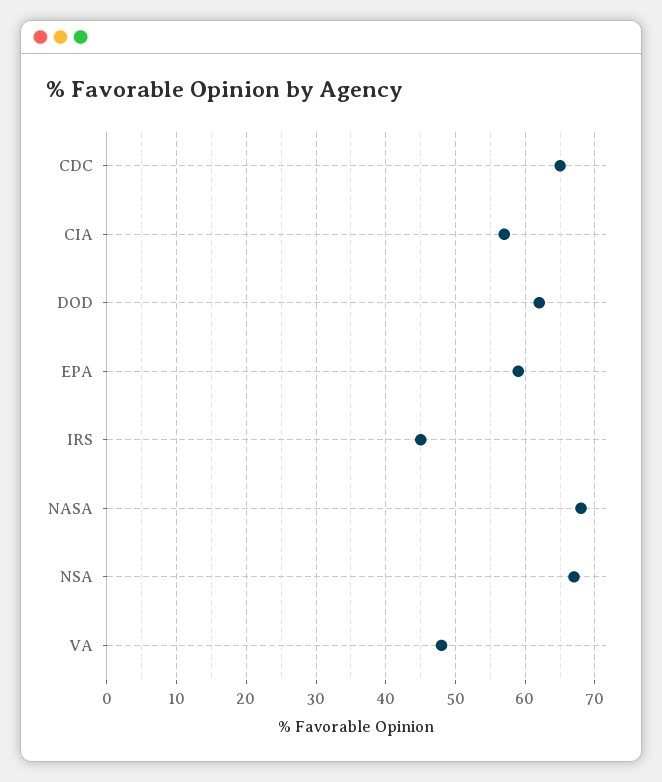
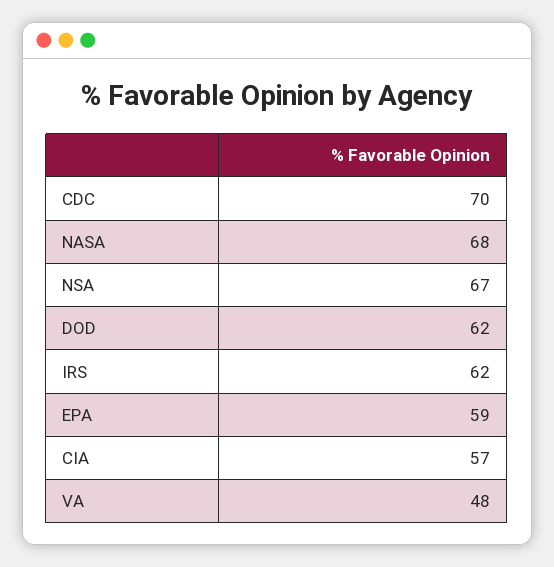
  {
-   "CDC": 65,
+   "CDC": 70,
    "CIA": 57,
    "DOD": 62,
    "EPA": 59,
-   "IRS": 45,
+   "IRS": 62,
    "NASA": 68,
    "NSA": 67,
    "VA": 48
  }

